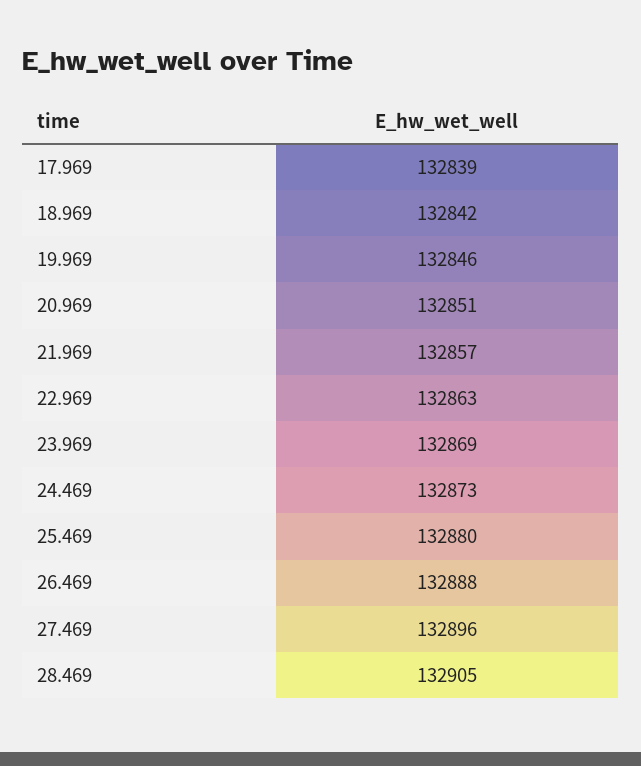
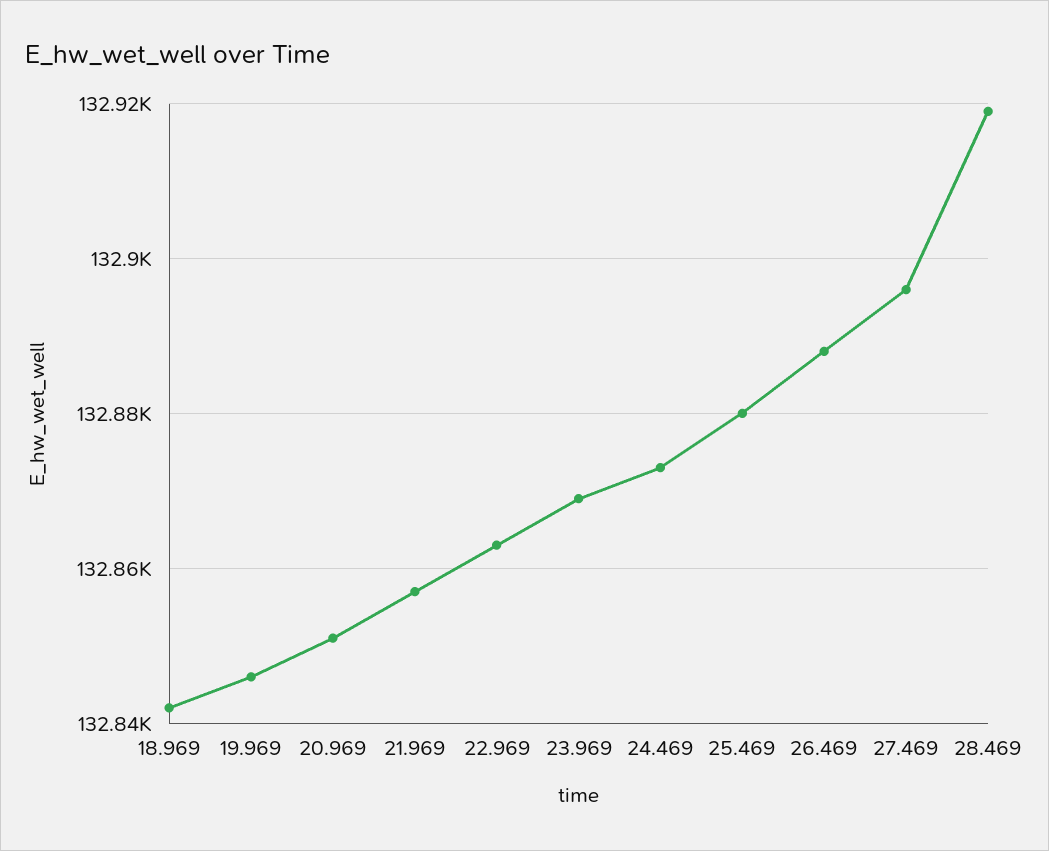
  {
-   "17.969": 132839,
    "18.969": 132842,
    "19.969": 132846,
    "20.969": 132851,
    "21.969": 132857,
    "22.969": 132863,
    "23.969": 132869,
    "24.469": 132873,
    "25.469": 132880,
    "26.469": 132888,
    "27.469": 132896,
-   "28.469": 132905
+   "28.469": 132920
  }

